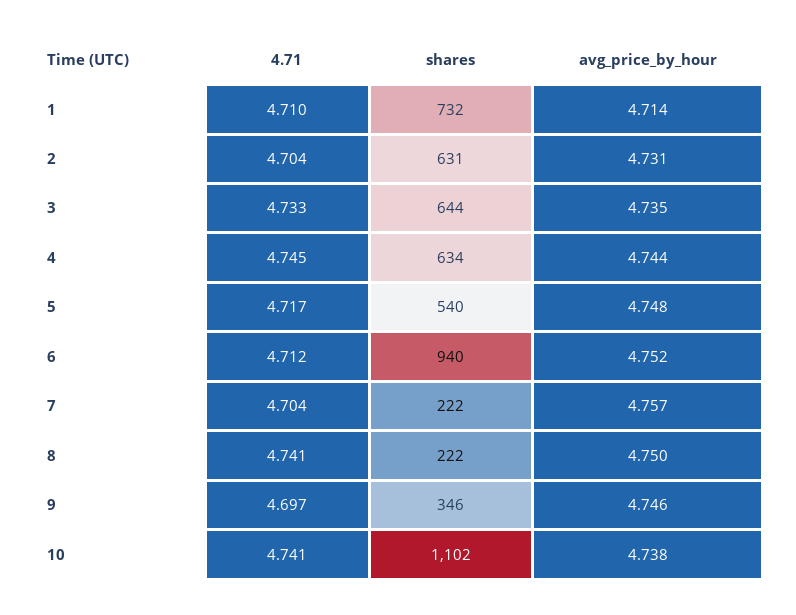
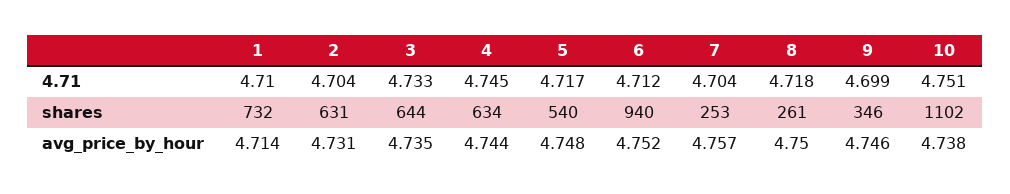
  {
    "4.71": {
      "1": 4.71,
      "2": 4.704,
      "3": 4.733,
      "4": 4.745,
      "5": 4.717,
      "6": 4.712,
      "7": 4.704,
-     "8": 4.741,
+     "8": 4.718,
-     "9": 4.697,
+     "9": 4.699,
-     "10": 4.741
+     "10": 4.751
    },
    "shares": {
      "1": 732,
      "2": 631,
      "3": 644,
      "4": 634,
      "5": 540,
      "6": 940,
-     "7": 222,
+     "7": 253,
-     "8": 222,
+     "8": 261,
      "9": 346,
      "10": 1102
    },
    "avg_price_by_hour": {
      "1": 4.714,
      "2": 4.731,
      "3": 4.735,
      "4": 4.744,
      "5": 4.748,
      "6": 4.752,
      "7": 4.757,
      "8": 4.75,
      "9": 4.746,
      "10": 4.738
    }
  }

